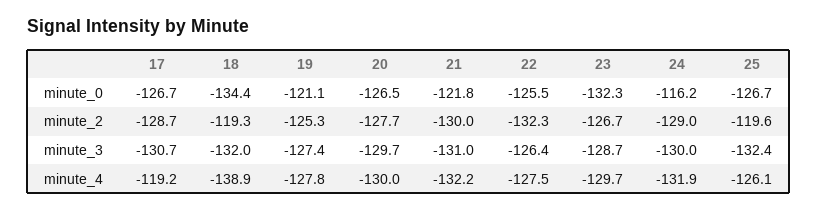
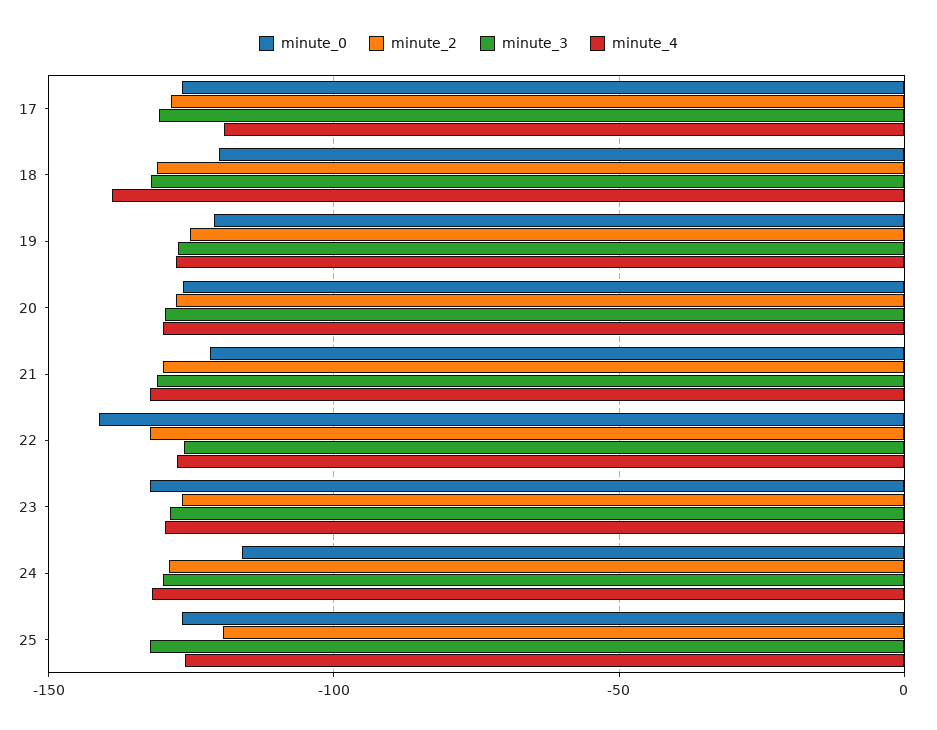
  {
    "minute_0": {
      "17": -126.7,
-     "18": -134.4,
+     "18": -120,
      "19": -121.1,
      "20": -126.5,
      "21": -121.8,
-     "22": -125.5,
+     "22": -140,
      "23": -132.3,
      "24": -116.2,
      "25": -126.7
    },
    "minute_2": {
      "17": -128.7,
-     "18": -119.3,
+     "18": -130,
      "19": -125.3,
      "20": -127.7,
      "21": -130,
      "22": -132.3,
      "23": -126.7,
      "24": -129,
      "25": -119.6
    },
    "minute_3": {
      "17": -130.7,
      "18": -132,
      "19": -127.4,
      "20": -129.7,
      "21": -131,
      "22": -126.4,
      "23": -128.7,
      "24": -130,
      "25": -132.4
    },
    "minute_4": {
      "17": -119.2,
      "18": -138.9,
      "19": -127.8,
      "20": -130,
      "21": -132.2,
      "22": -127.5,
      "23": -129.7,
      "24": -131.9,
      "25": -126.1
    }
  }

